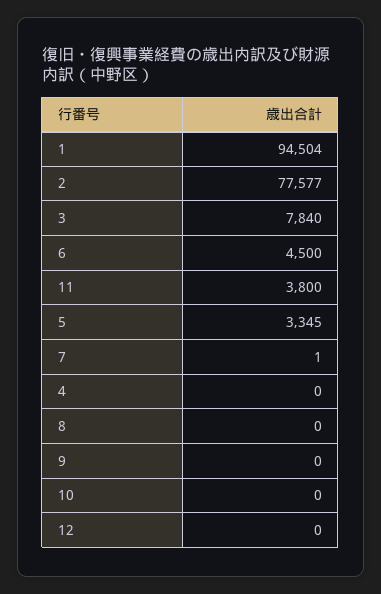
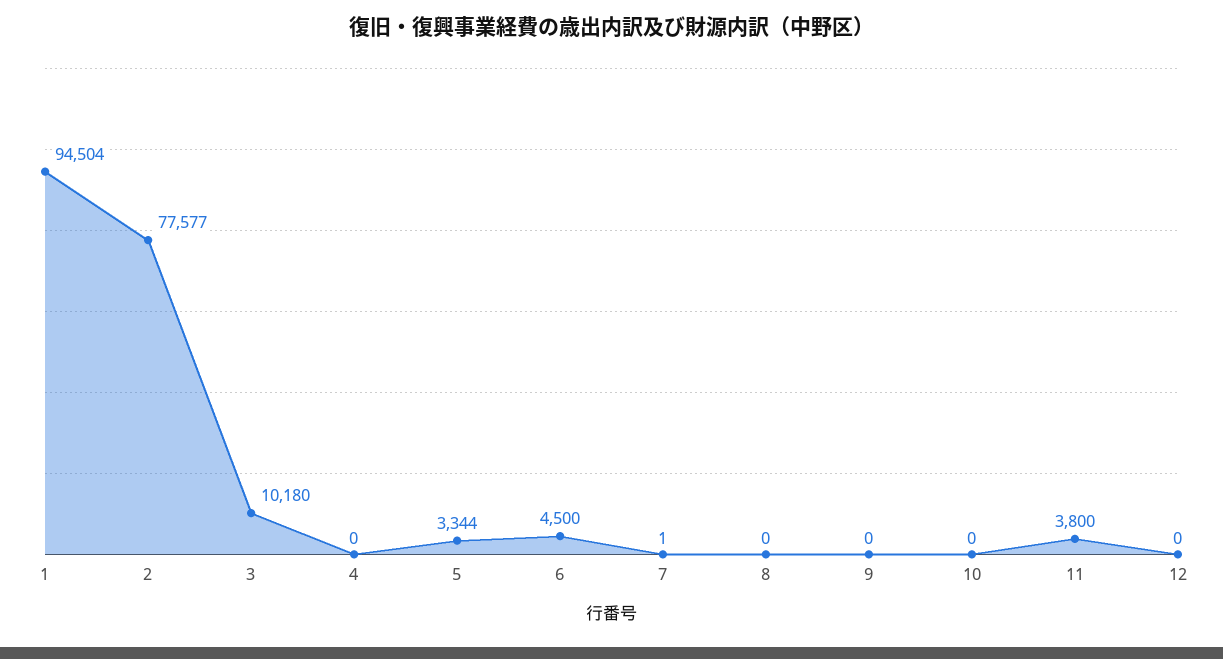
  {
    "1": 94504,
    "2": 77577,
-   "3": 7840,
+   "3": 10180,
    "6": 4500,
    "11": 3800,
-   "5": 3345,
+   "5": 3344,
    "7": 1,
    "4": 0,
    "8": 0,
    "9": 0,
    "10": 0,
    "12": 0
  }

